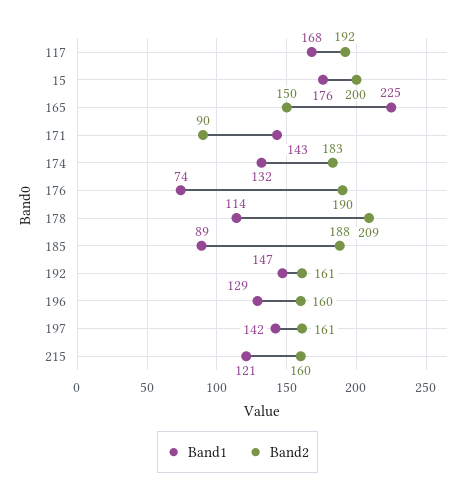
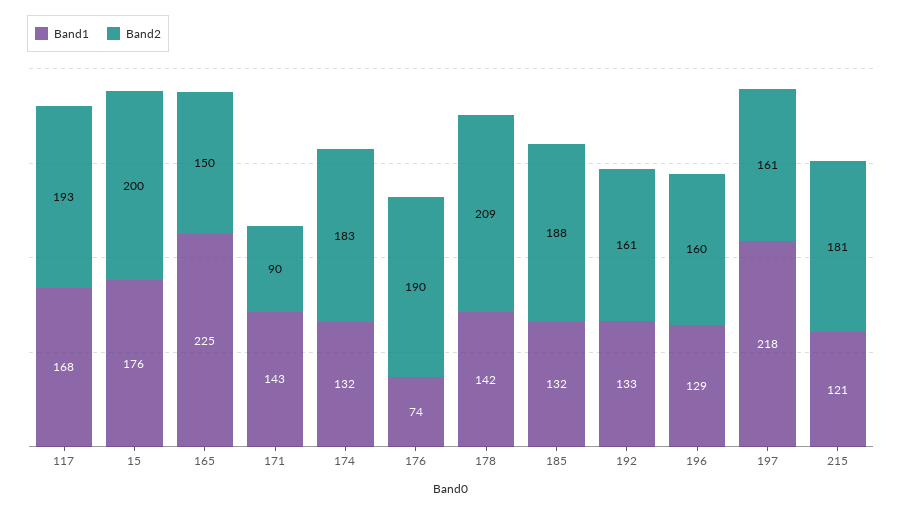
  {
    "Band1": {
      "117": 168,
      "15": 176,
      "165": 225,
      "171": 143,
      "174": 132,
      "176": 74,
-     "178": 114,
+     "178": 142,
-     "185": 89,
+     "185": 132,
-     "192": 147,
+     "192": 133,
      "196": 129,
-     "197": 142,
+     "197": 218,
      "215": 121
    },
    "Band2": {
-     "117": 192,
+     "117": 193,
      "15": 200,
      "165": 150,
      "171": 90,
      "174": 183,
      "176": 190,
      "178": 209,
      "185": 188,
      "192": 161,
      "196": 160,
      "197": 161,
-     "215": 160
+     "215": 181
    }
  }

